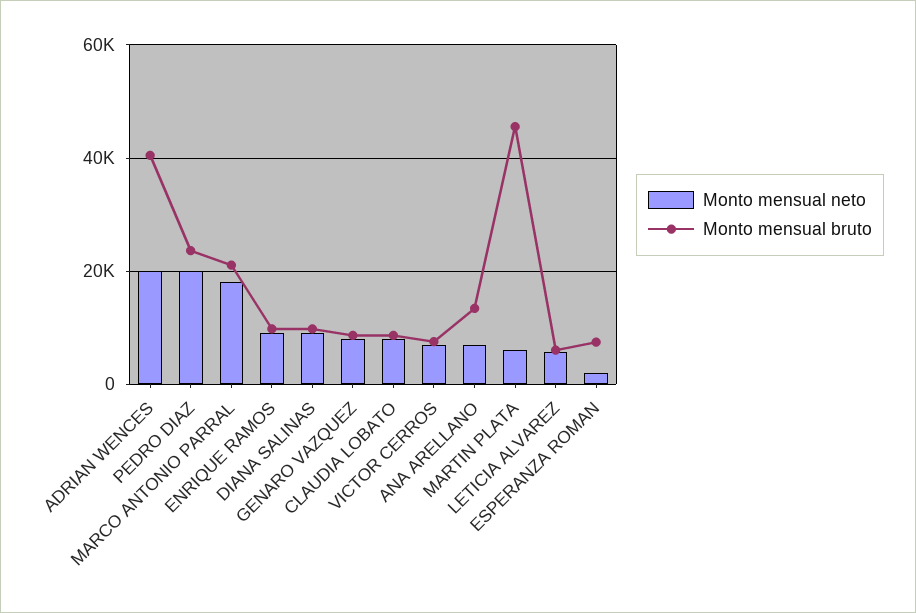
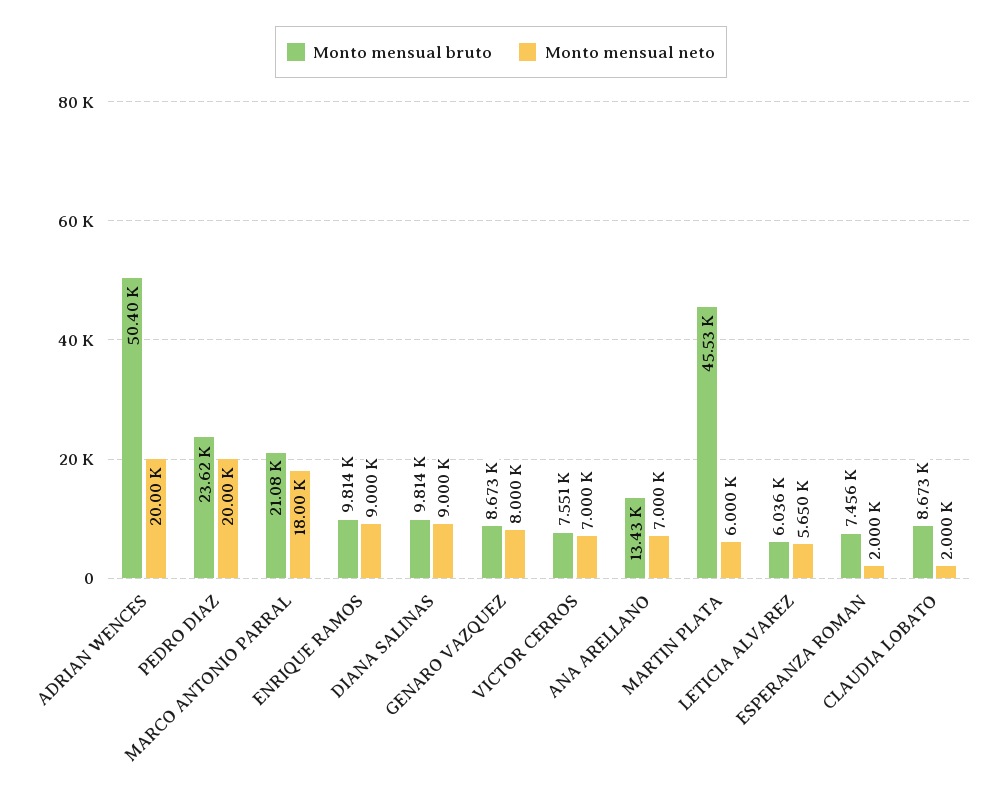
  {
    "Monto mensual neto": {
      "ADRIAN WENCES": 20000,
      "PEDRO DIAZ": 20000,
      "MARCO ANTONIO PARRAL": 18000,
      "ENRIQUE RAMOS": 9000,
      "DIANA SALINAS": 9000,
      "GENARO VAZQUEZ": 8000,
-     "CLAUDIA LOBATO": 8000,
+     "CLAUDIA LOBATO": 2000,
      "VICTOR CERROS": 7000,
      "ANA ARELLANO": 7000,
      "MARTIN PLATA": 6000,
      "LETICIA ALVAREZ": 5650,
      "ESPERANZA ROMAN": 2000
    },
    "Monto mensual bruto": {
-     "ADRIAN WENCES": 40000,
+     "ADRIAN WENCES": 50400,
      "PEDRO DIAZ": 23620,
      "MARCO ANTONIO PARRAL": 21080,
      "ENRIQUE RAMOS": 9814,
      "DIANA SALINAS": 9814,
      "GENARO VAZQUEZ": 8673,
      "CLAUDIA LOBATO": 8673,
      "VICTOR CERROS": 7551,
      "ANA ARELLANO": 13430,
      "MARTIN PLATA": 45530,
      "LETICIA ALVAREZ": 6036,
      "ESPERANZA ROMAN": 7456
    }
  }

